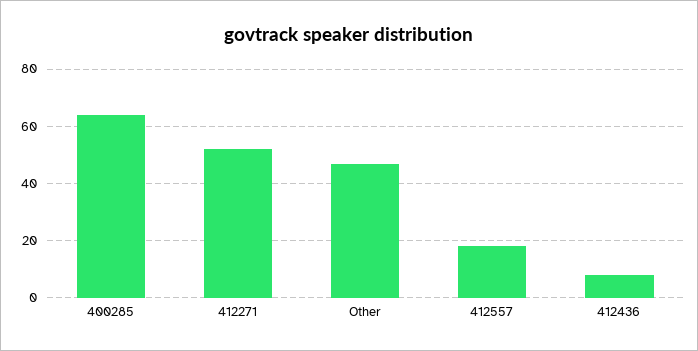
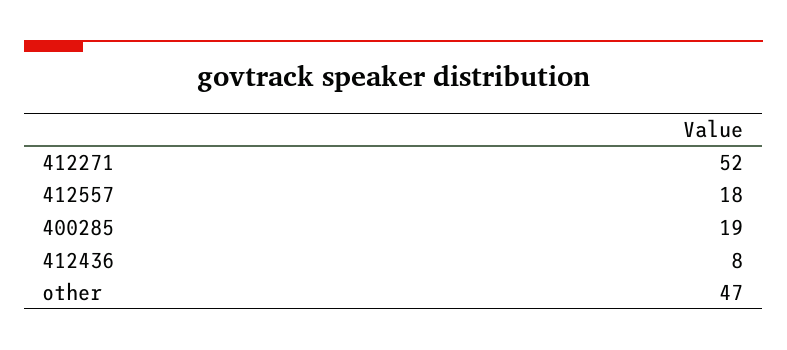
  {
-   "400285": 65,
+   "400285": 19,
    "412271": 52,
    "Other": 47,
    "412557": 18,
    "412436": 8
  }

